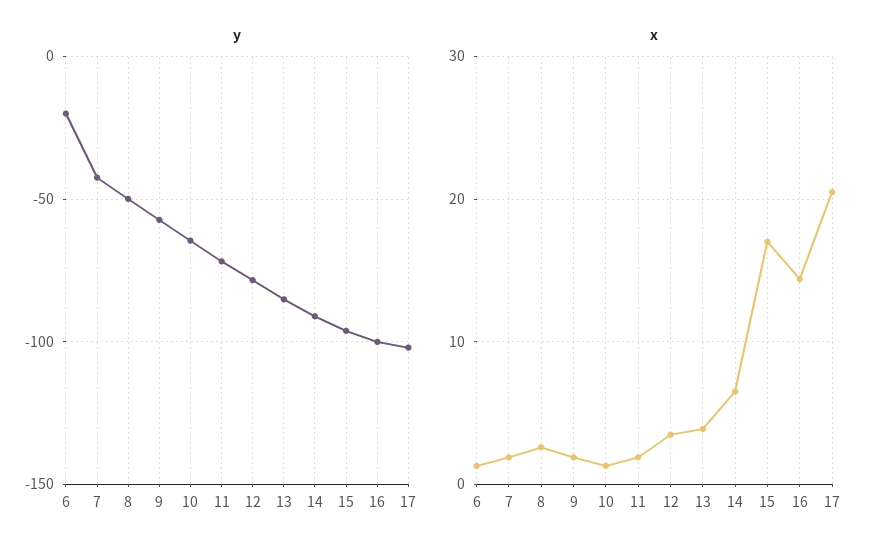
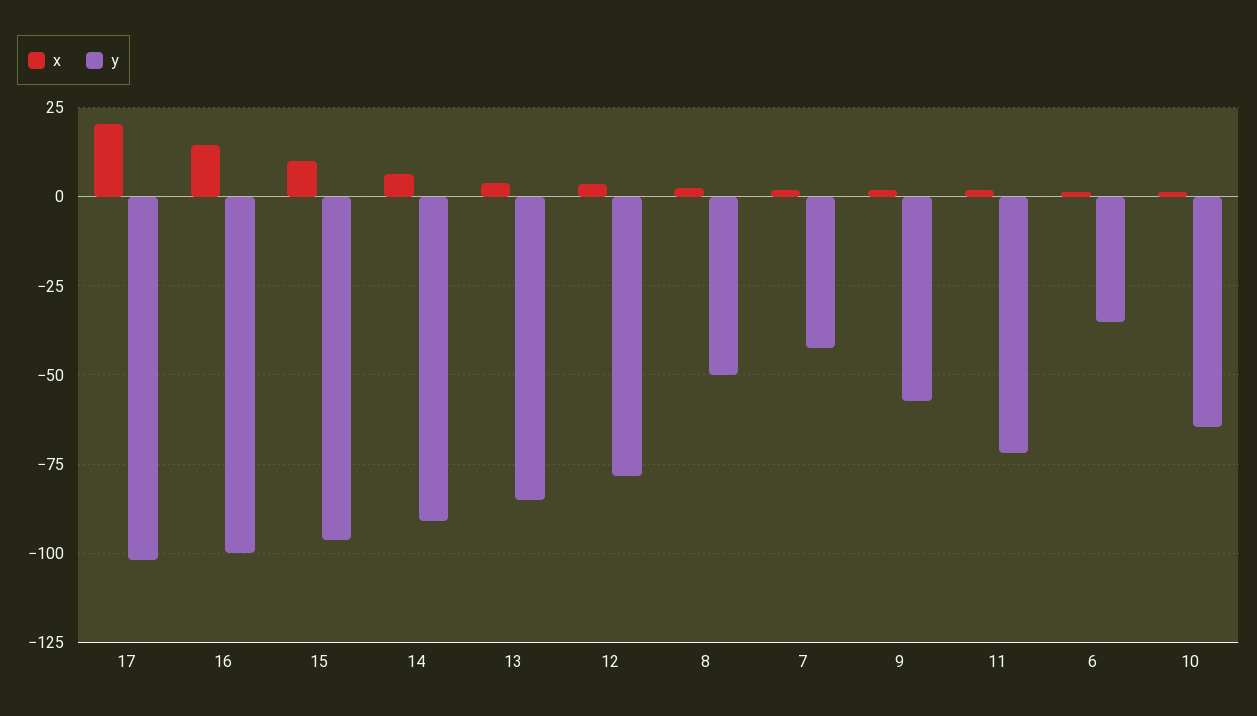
  {
    "y": {
-     "6": -20,
+     "6": -35,
      "7": -42.5,
      "8": -50,
      "9": -57.5,
      "10": -65,
      "11": -72.5,
      "12": -77.5,
      "13": -85,
      "14": -90,
      "15": -95,
      "16": -100,
      "17": -102.5
    },
    "x": {
      "6": 1,
      "7": 2,
      "8": 3,
      "9": 2,
      "10": 1,
      "11": 2,
      "12": 4,
      "13": 4,
      "14": 7,
-     "15": 17,
+     "15": 10,
      "16": 14,
      "17": 21
    }
  }

